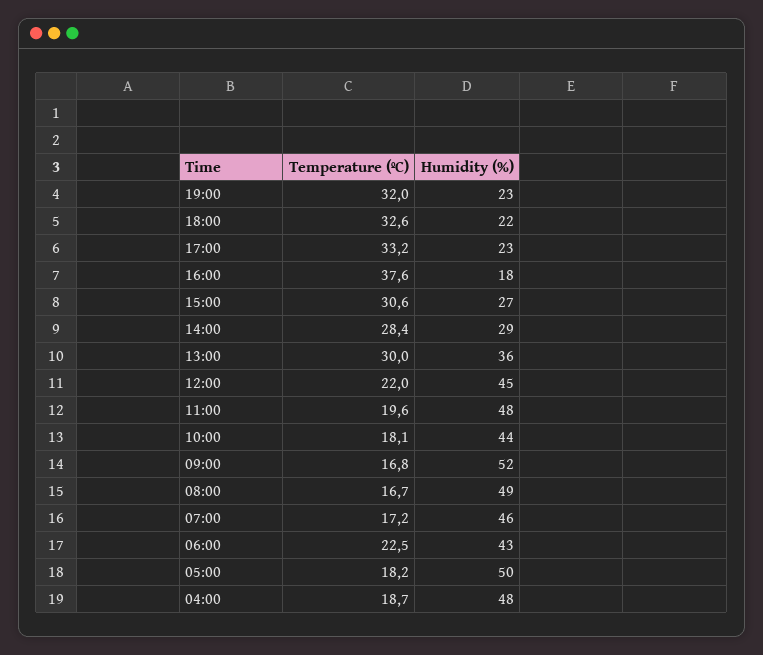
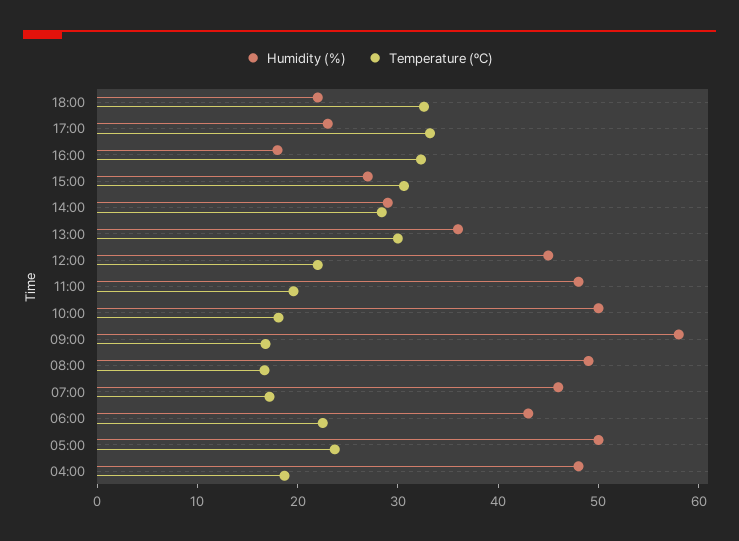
  {
    "Temperature (ºC)": {
-     "19:00": 32,
      "18:00": 32.6,
      "17:00": 33.2,
-     "16:00": 37.6,
+     "16:00": 32,
      "15:00": 30.6,
      "14:00": 28.4,
      "13:00": 30,
      "12:00": 22,
      "11:00": 19.6,
      "10:00": 18.1,
      "09:00": 16.8,
      "08:00": 16.7,
      "07:00": 17.2,
      "06:00": 22.5,
-     "05:00": 18.2,
+     "05:00": 24,
      "04:00": 18.7
    },
    "Humidity (%)": {
-     "19:00": 23,
      "18:00": 22,
      "17:00": 23,
      "16:00": 18,
      "15:00": 27,
      "14:00": 29,
      "13:00": 36,
      "12:00": 45,
      "11:00": 48,
-     "10:00": 44,
+     "10:00": 50,
-     "09:00": 52,
+     "09:00": 58,
      "08:00": 49,
      "07:00": 46,
      "06:00": 43,
      "05:00": 50,
      "04:00": 48
    }
  }

